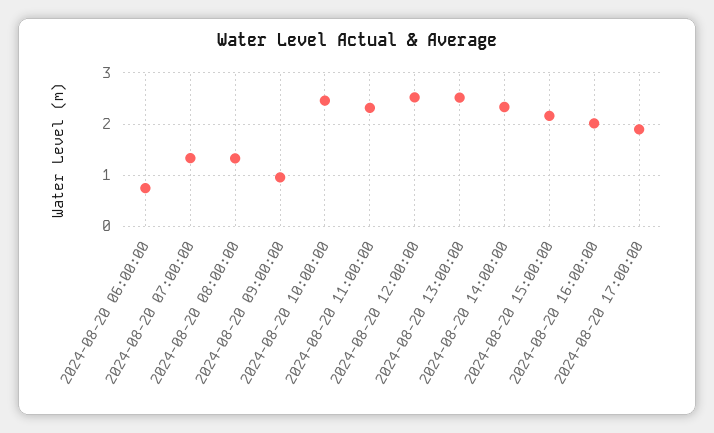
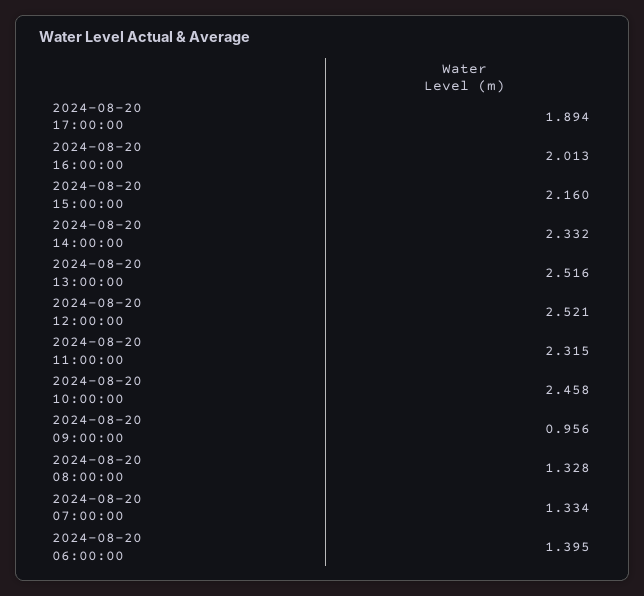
  {
-   "2024-08-20 06:00:00": 0.8,
+   "2024-08-20 06:00:00": 1.395,
    "2024-08-20 07:00:00": 1.334,
    "2024-08-20 08:00:00": 1.328,
    "2024-08-20 09:00:00": 0.956,
    "2024-08-20 10:00:00": 2.458,
    "2024-08-20 11:00:00": 2.315,
    "2024-08-20 12:00:00": 2.521,
    "2024-08-20 13:00:00": 2.516,
    "2024-08-20 14:00:00": 2.332,
    "2024-08-20 15:00:00": 2.16,
    "2024-08-20 16:00:00": 2.013,
    "2024-08-20 17:00:00": 1.894
  }

